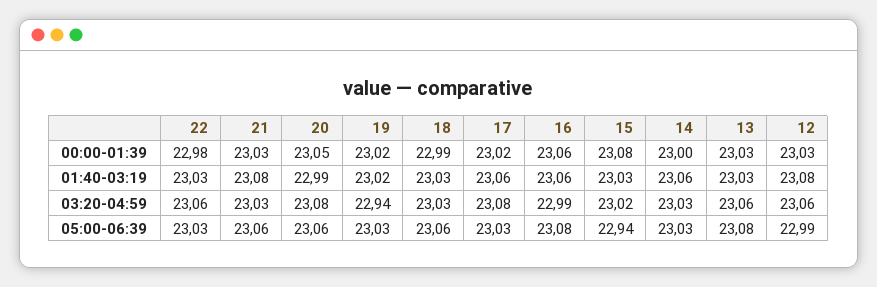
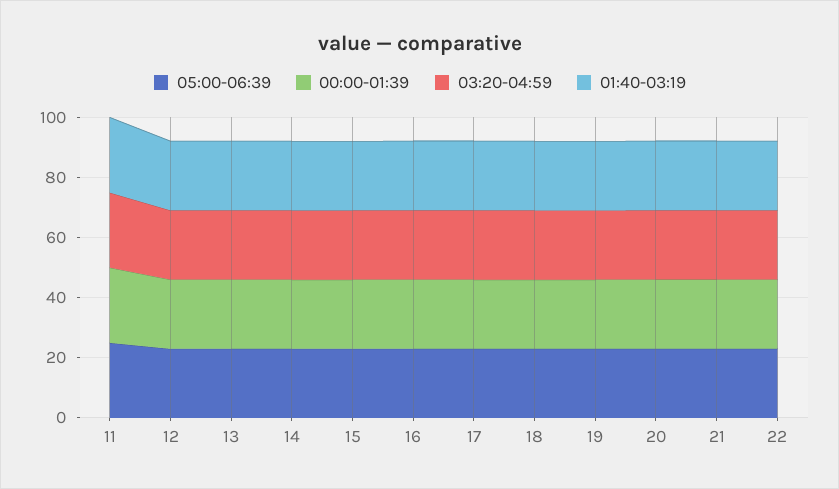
  {
    "00:00-01:39": {
      "22": 22.98,
      "21": 23.03,
      "20": 23.05,
      "19": 23.02,
      "18": 22.99,
      "17": 23.02,
      "16": 23.06,
      "15": 23.08,
      "14": 23,
      "13": 23.03,
-     "12": 23.03
+     "12": 23.03,
+     "11": 25
    },
    "01:40-03:19": {
      "22": 23.03,
      "21": 23.08,
      "20": 22.99,
      "19": 23.02,
      "18": 23.03,
      "17": 23.06,
      "16": 23.06,
      "15": 23.03,
      "14": 23.06,
      "13": 23.03,
-     "12": 23.08
+     "12": 23.08,
+     "11": 25
    },
    "03:20-04:59": {
      "22": 23.06,
      "21": 23.03,
      "20": 23.08,
      "19": 22.94,
      "18": 23.03,
      "17": 23.08,
      "16": 22.99,
      "15": 23.02,
      "14": 23.03,
      "13": 23.06,
-     "12": 23.06
+     "12": 23.06,
+     "11": 25
    },
    "05:00-06:39": {
      "22": 23.03,
      "21": 23.06,
      "20": 23.06,
      "19": 23.03,
      "18": 23.06,
      "17": 23.03,
      "16": 23.08,
      "15": 22.94,
      "14": 23.03,
      "13": 23.08,
-     "12": 22.99
+     "12": 22.99,
+     "11": 25
    }
  }

